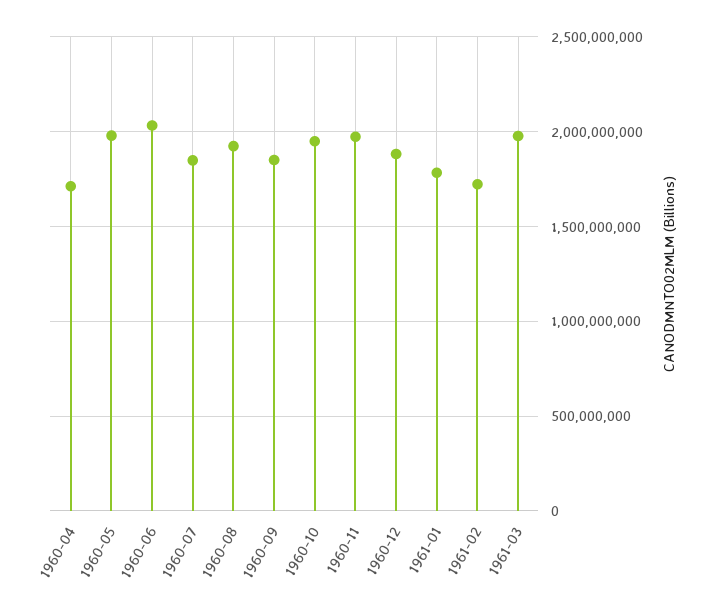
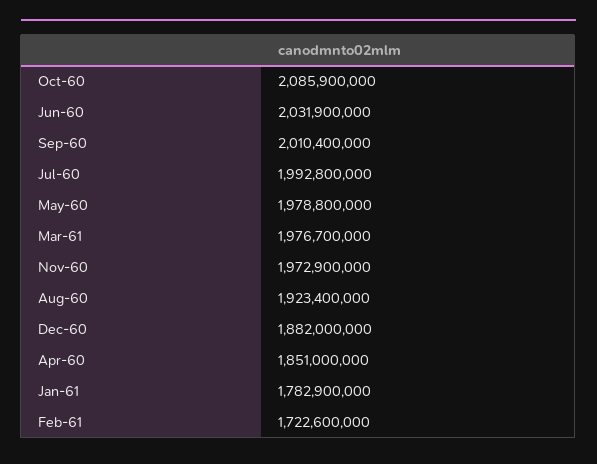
  {
-   "1960-04": 1700000000,
+   "1960-04": 1851000000,
    "1960-05": 1978800000,
    "1960-06": 2031900000,
-   "1960-07": 1850000000,
+   "1960-07": 1992800000,
    "1960-08": 1923400000,
-   "1960-09": 1850000000,
+   "1960-09": 2010400000,
-   "1960-10": 1950000000,
+   "1960-10": 2085900000,
    "1960-11": 1972900000,
    "1960-12": 1882000000,
    "1961-01": 1782900000,
    "1961-02": 1722600000,
    "1961-03": 1976700000
  }

